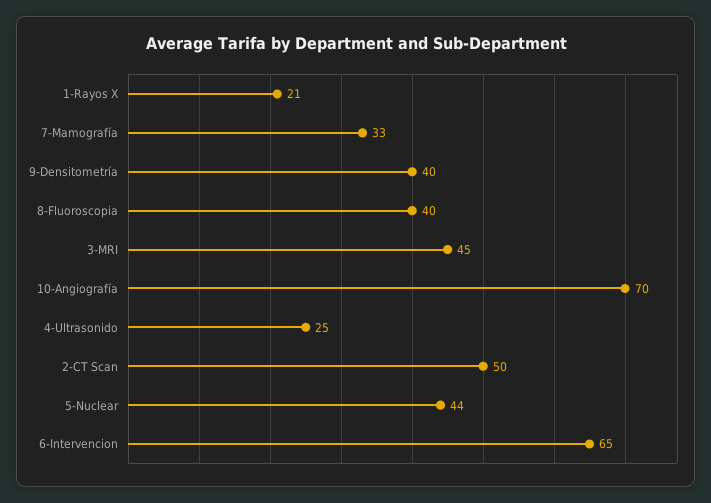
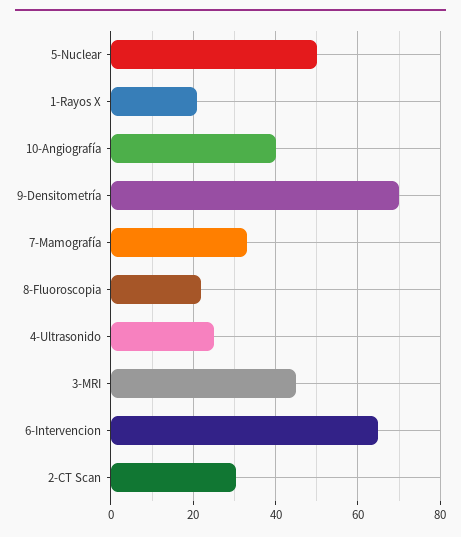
  {
    "1-Rayos X": 21,
    "7-Mamografía": 33,
-   "9-Densitometría": 40,
+   "9-Densitometría": 70,
-   "8-Fluoroscopia": 40,
+   "8-Fluoroscopia": 22,
    "3-MRI": 45,
-   "10-Angiografía": 70,
+   "10-Angiografía": 40,
    "4-Ultrasonido": 25,
-   "2-CT Scan": 50,
+   "2-CT Scan": 30,
-   "5-Nuclear": 44,
+   "5-Nuclear": 50,
    "6-Intervencion": 65
  }

